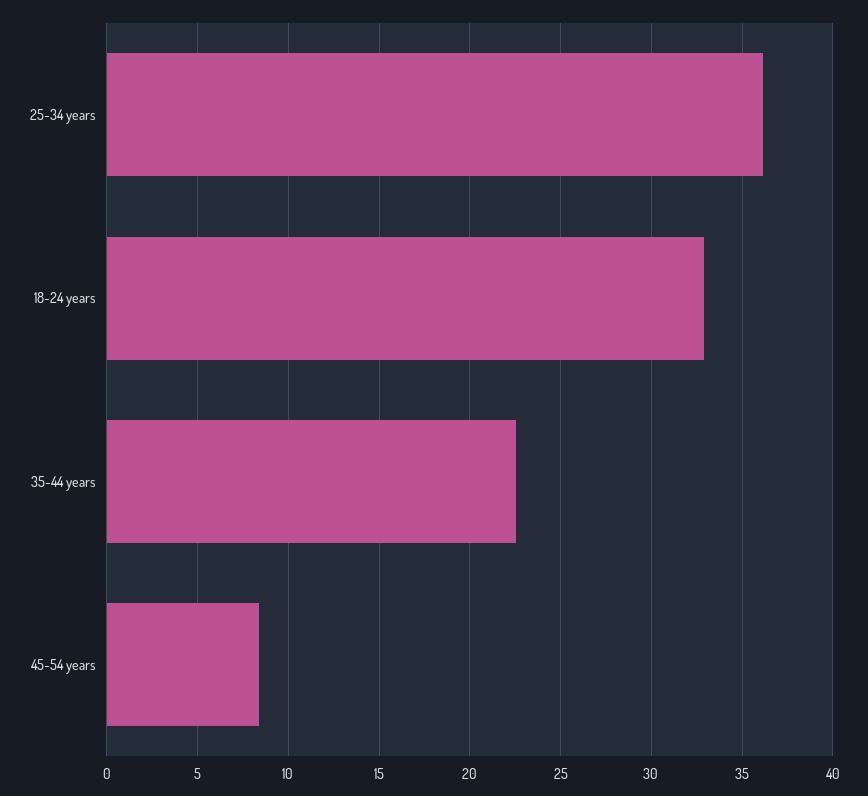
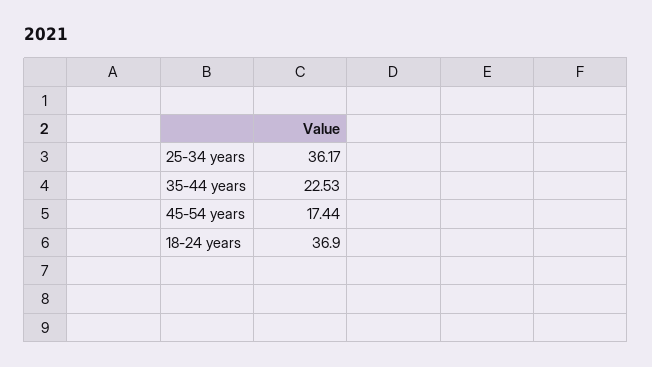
  {
    "25-34 years": 36.17,
-   "18-24 years": 33,
+   "18-24 years": 36.9,
    "35-44 years": 22.53,
-   "45-54 years": 8.5
+   "45-54 years": 17.44
  }

